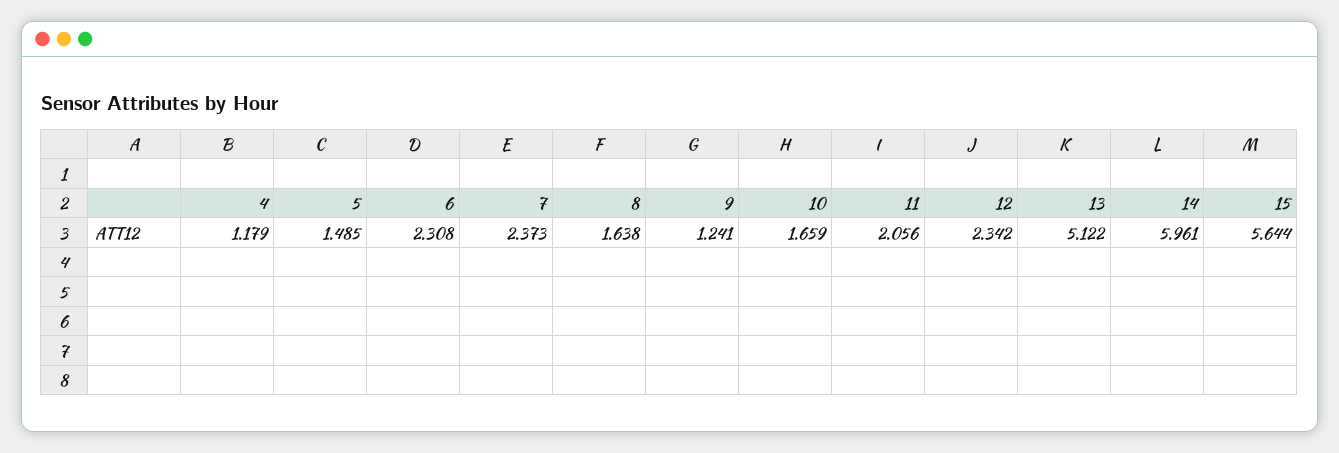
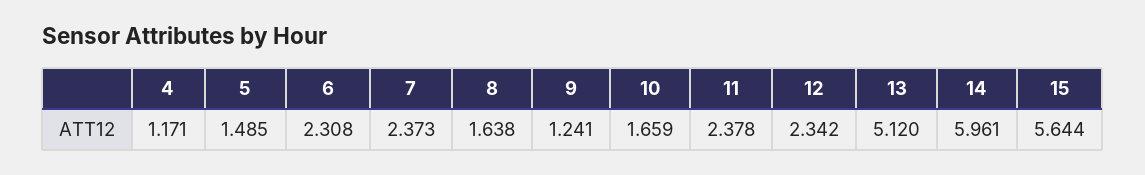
  {
-   "4": 1.179,
+   "4": 1.171,
    "5": 1.485,
    "6": 2.308,
    "7": 2.373,
    "8": 1.638,
    "9": 1.241,
    "10": 1.659,
-   "11": 2.056,
+   "11": 2.378,
    "12": 2.342,
-   "13": 5.122,
+   "13": 5.12,
    "14": 5.961,
    "15": 5.644
  }

